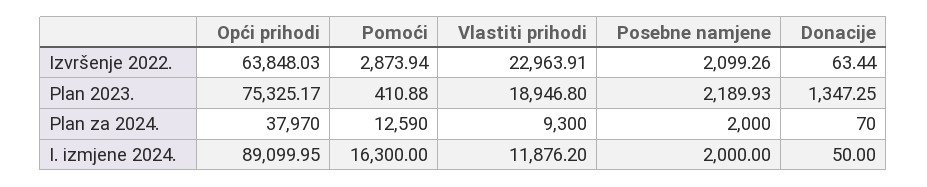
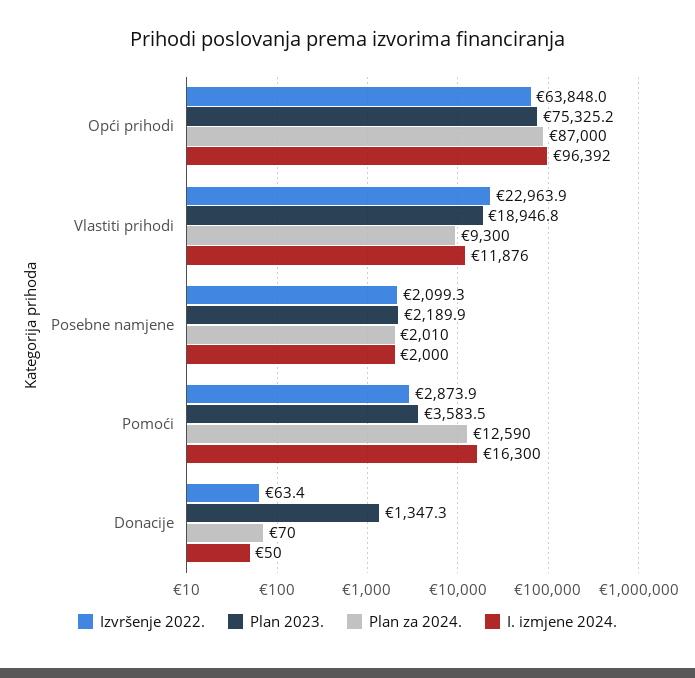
  {
    "Izvršenje 2022.": {
      "Opći prihodi": 63848.03,
      "Pomoći": 2873.94,
      "Vlastiti prihodi": 22963.91,
      "Posebne namjene": 2099.26,
      "Donacije": 63.44
    },
    "Plan 2023.": {
      "Opći prihodi": 75325.17,
-     "Pomoći": 410.88,
+     "Pomoći": 3583.5,
      "Vlastiti prihodi": 18946.8,
      "Posebne namjene": 2189.93,
      "Donacije": 1347.25
    },
    "Plan za 2024.": {
-     "Opći prihodi": 37970,
+     "Opći prihodi": 87000,
      "Pomoći": 12590,
      "Vlastiti prihodi": 9300,
-     "Posebne namjene": 2000,
+     "Posebne namjene": 2010,
      "Donacije": 70
    },
    "I. izmjene 2024.": {
-     "Opći prihodi": 89099.95,
+     "Opći prihodi": 96392,
      "Pomoći": 16300,
      "Vlastiti prihodi": 11876.2,
      "Posebne namjene": 2000,
      "Donacije": 50
    }
  }

